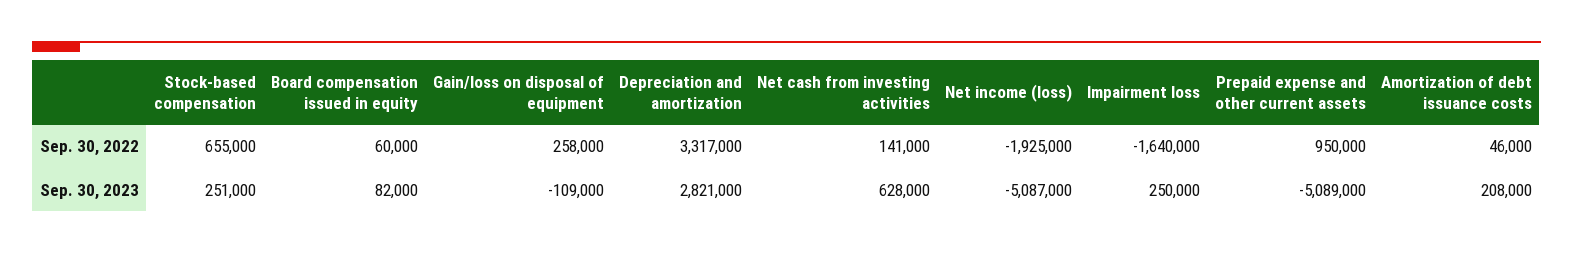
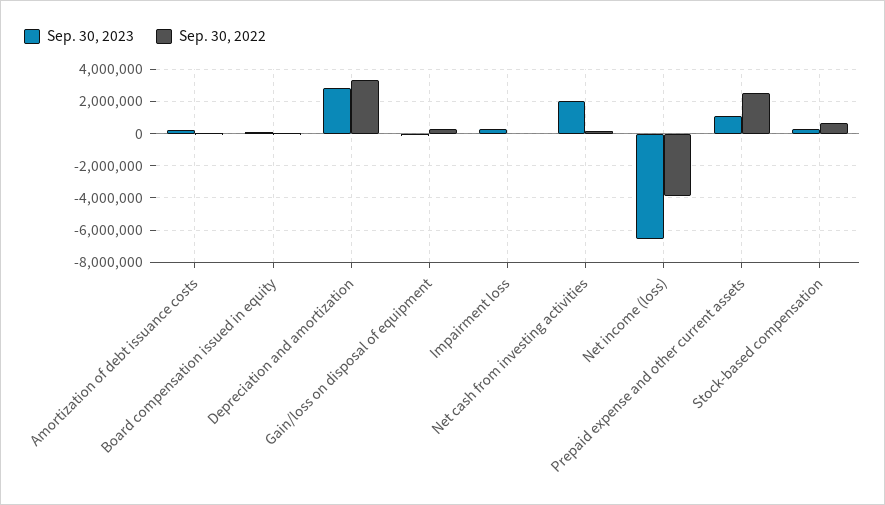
  {
    "Sep. 30, 2022": {
      "Stock-based compensation": 655000,
      "Board compensation issued in equity": 60000,
      "Gain/loss on disposal of equipment": 258000,
      "Depreciation and amortization": 3317000,
      "Net cash from investing activities": 141000,
-     "Net income (loss)": -1925000,
+     "Net income (loss)": -4000000,
-     "Impairment loss": -1640000,
+     "Impairment loss": 0,
-     "Prepaid expense and other current assets": 950000,
+     "Prepaid expense and other current assets": 2500000,
      "Amortization of debt issuance costs": 46000
    },
    "Sep. 30, 2023": {
      "Stock-based compensation": 251000,
      "Board compensation issued in equity": 82000,
      "Gain/loss on disposal of equipment": -109000,
      "Depreciation and amortization": 2821000,
-     "Net cash from investing activities": 628000,
+     "Net cash from investing activities": 2000000,
-     "Net income (loss)": -5087000,
+     "Net income (loss)": -6500000,
      "Impairment loss": 250000,
-     "Prepaid expense and other current assets": -5089000,
+     "Prepaid expense and other current assets": 1000000,
      "Amortization of debt issuance costs": 208000
    }
  }

